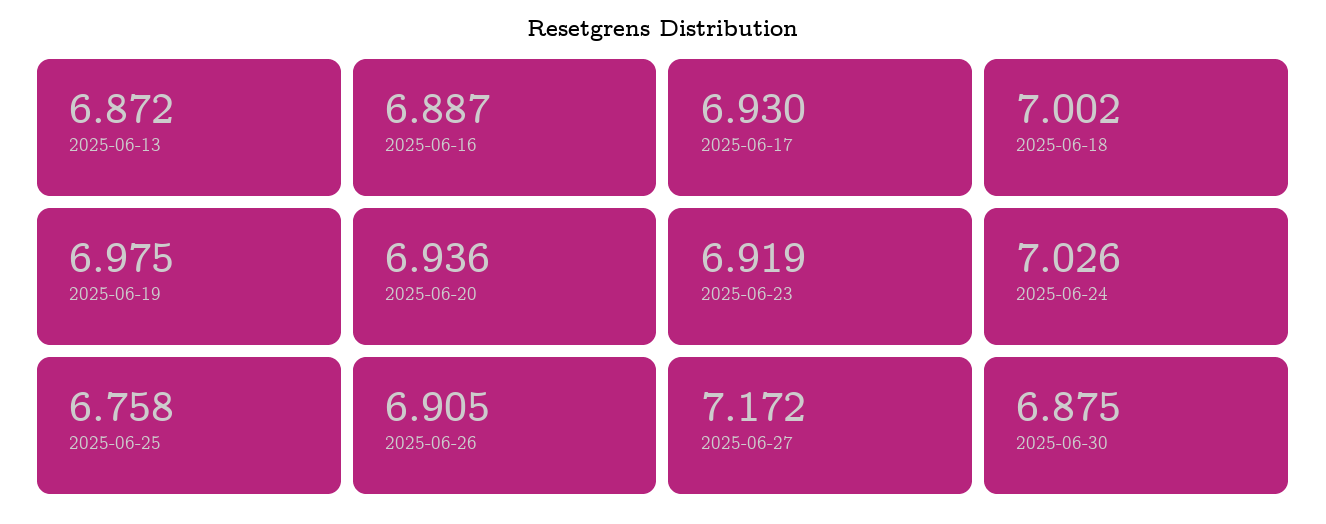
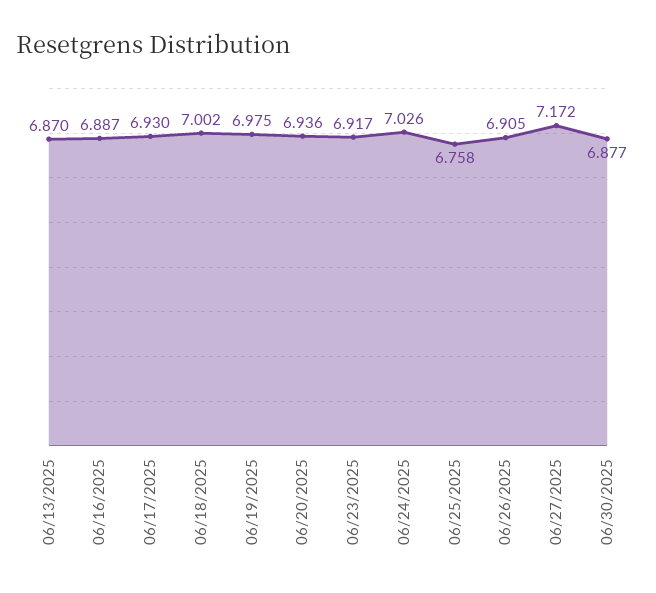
  {
-   "2025-06-13": 6.872,
+   "2025-06-13": 6.87,
    "2025-06-16": 6.887,
    "2025-06-17": 6.93,
    "2025-06-18": 7.002,
    "2025-06-19": 6.975,
    "2025-06-20": 6.936,
-   "2025-06-23": 6.919,
+   "2025-06-23": 6.917,
    "2025-06-24": 7.026,
    "2025-06-25": 6.758,
    "2025-06-26": 6.905,
    "2025-06-27": 7.172,
-   "2025-06-30": 6.875
+   "2025-06-30": 6.877
  }

